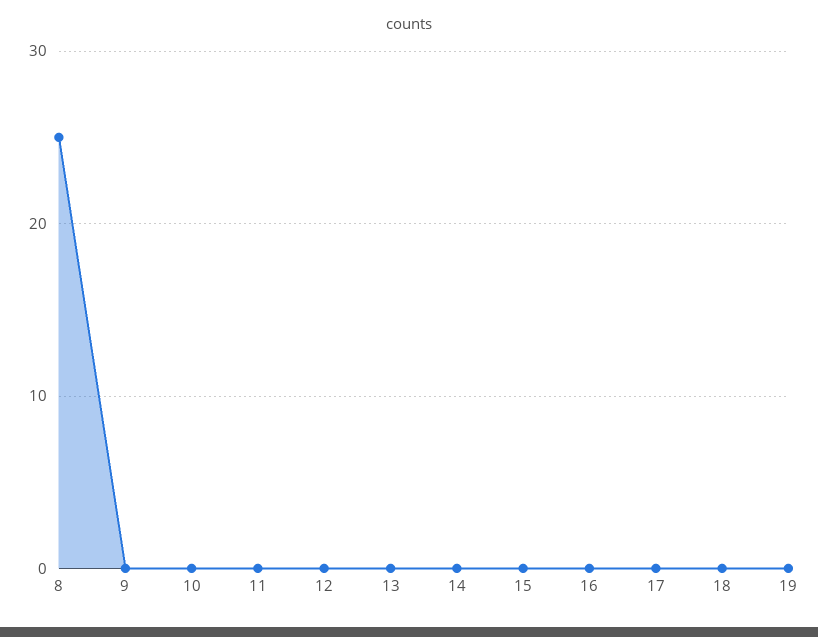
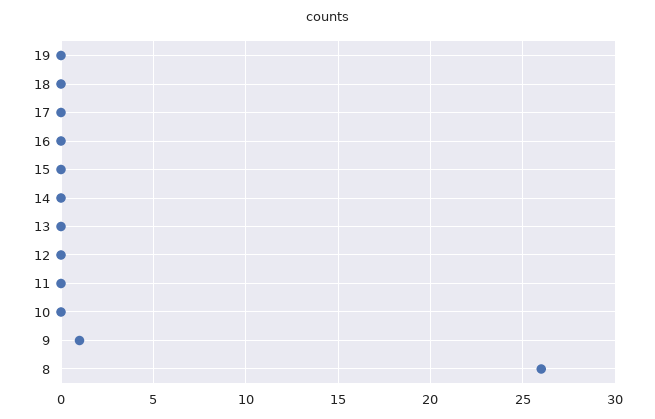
  {
-   "8": 25,
+   "8": 26,
-   "9": 0,
+   "9": 1,
    "10": 0,
    "11": 0,
    "12": 0,
    "13": 0,
    "14": 0,
    "15": 0,
    "16": 0,
    "17": 0,
    "18": 0,
    "19": 0
  }

